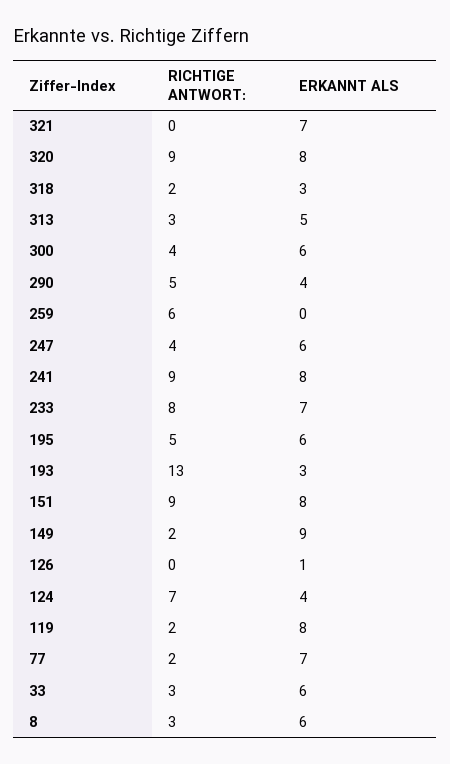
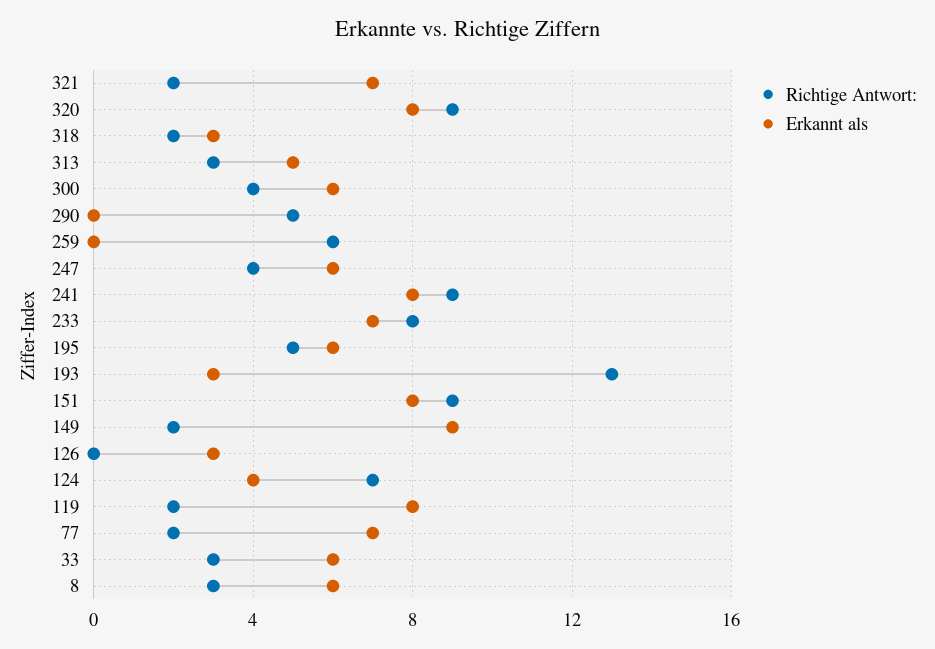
  {
    "RICHTIGE ANTWORT:": {
-     "321": 0,
+     "321": 2,
      "320": 9,
      "318": 2,
      "313": 3,
      "300": 4,
      "290": 5,
      "259": 6,
      "247": 4,
      "241": 9,
      "233": 8,
      "195": 5,
      "193": 13,
      "151": 9,
      "149": 2,
      "126": 0,
      "124": 7,
      "119": 2,
      "77": 2,
      "33": 3,
      "8": 3
    },
    "ERKANNT ALS": {
      "321": 7,
      "320": 8,
      "318": 3,
      "313": 5,
      "300": 6,
-     "290": 4,
+     "290": 0,
      "259": 0,
      "247": 6,
      "241": 8,
      "233": 7,
      "195": 6,
      "193": 3,
      "151": 8,
      "149": 9,
-     "126": 1,
+     "126": 3,
      "124": 4,
      "119": 8,
      "77": 7,
      "33": 6,
      "8": 6
    }
  }

